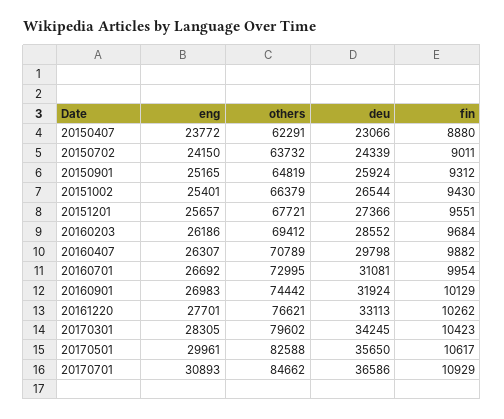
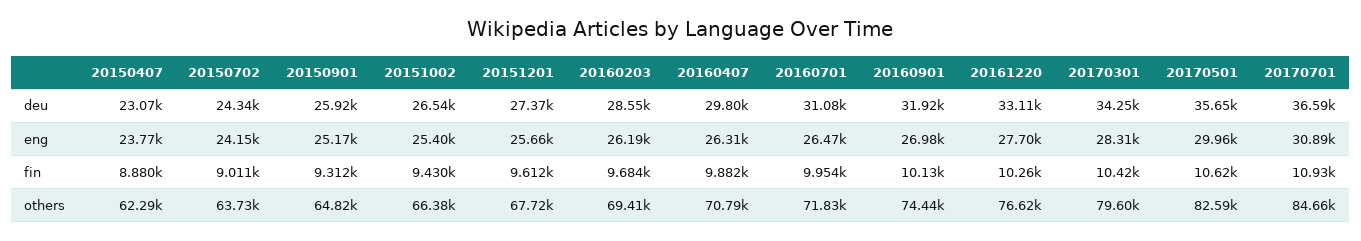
  {
    "eng": {
      "20150407": 23772,
      "20150702": 24150,
      "20150901": 25165,
      "20151002": 25401,
      "20151201": 25657,
      "20160203": 26186,
      "20160407": 26307,
-     "20160701": 26692,
+     "20160701": 26470,
      "20160901": 26983,
      "20161220": 27701,
      "20170301": 28305,
      "20170501": 29961,
      "20170701": 30893
    },
    "others": {
      "20150407": 62291,
      "20150702": 63732,
      "20150901": 64819,
      "20151002": 66379,
      "20151201": 67721,
      "20160203": 69412,
      "20160407": 70789,
-     "20160701": 72995,
+     "20160701": 71830,
      "20160901": 74442,
      "20161220": 76621,
      "20170301": 79602,
      "20170501": 82588,
      "20170701": 84662
    },
    "deu": {
      "20150407": 23066,
      "20150702": 24339,
      "20150901": 25924,
      "20151002": 26544,
      "20151201": 27366,
      "20160203": 28552,
      "20160407": 29798,
      "20160701": 31081,
      "20160901": 31924,
      "20161220": 33113,
      "20170301": 34245,
      "20170501": 35650,
      "20170701": 36586
    },
    "fin": {
      "20150407": 8880,
      "20150702": 9011,
      "20150901": 9312,
      "20151002": 9430,
-     "20151201": 9551,
+     "20151201": 9612,
      "20160203": 9684,
      "20160407": 9882,
      "20160701": 9954,
      "20160901": 10129,
      "20161220": 10262,
      "20170301": 10423,
      "20170501": 10617,
      "20170701": 10929
    }
  }

